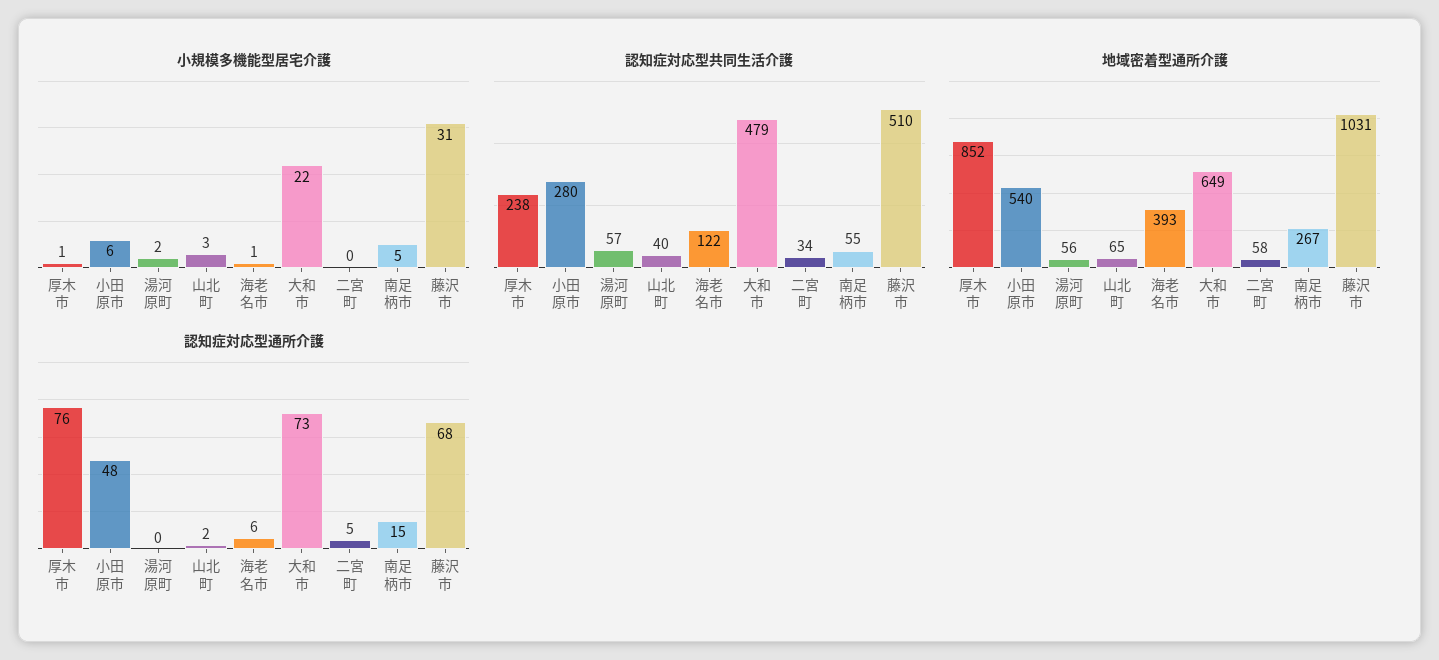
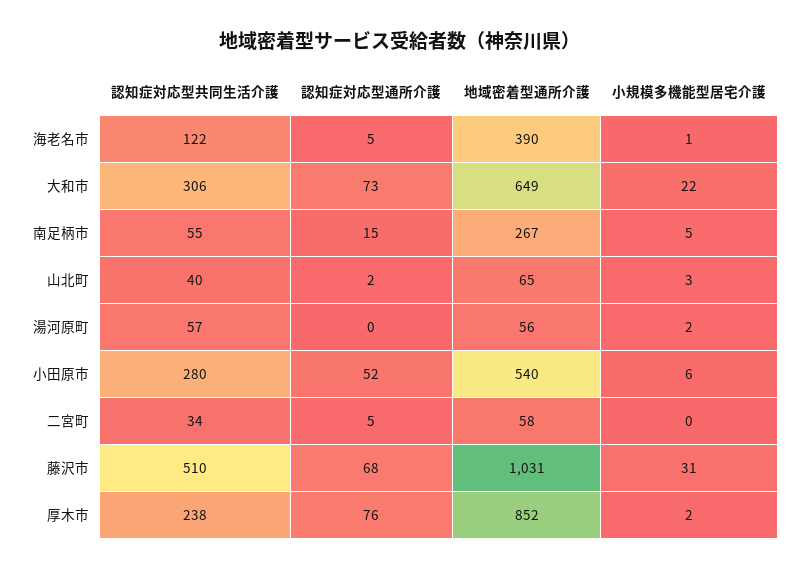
  {
    "小規模多機能型居宅介護": {
-     "厚木市": 1,
+     "厚木市": 2,
      "小田原市": 6,
      "湯河原町": 2,
      "山北町": 3,
      "海老名市": 1,
      "大和市": 22,
      "二宮町": 0,
      "南足柄市": 5,
      "藤沢市": 31
    },
    "認知症対応型共同生活介護": {
      "厚木市": 238,
      "小田原市": 280,
      "湯河原町": 57,
      "山北町": 40,
      "海老名市": 122,
-     "大和市": 479,
+     "大和市": 306,
      "二宮町": 34,
      "南足柄市": 55,
      "藤沢市": 510
    },
    "地域密着型通所介護": {
      "厚木市": 852,
      "小田原市": 540,
      "湯河原町": 56,
      "山北町": 65,
-     "海老名市": 393,
+     "海老名市": 390,
      "大和市": 649,
      "二宮町": 58,
      "南足柄市": 267,
      "藤沢市": 1031
    },
    "認知症対応型通所介護": {
      "厚木市": 76,
-     "小田原市": 48,
+     "小田原市": 52,
      "湯河原町": 0,
      "山北町": 2,
-     "海老名市": 6,
+     "海老名市": 5,
      "大和市": 73,
      "二宮町": 5,
      "南足柄市": 15,
      "藤沢市": 68
    }
  }

